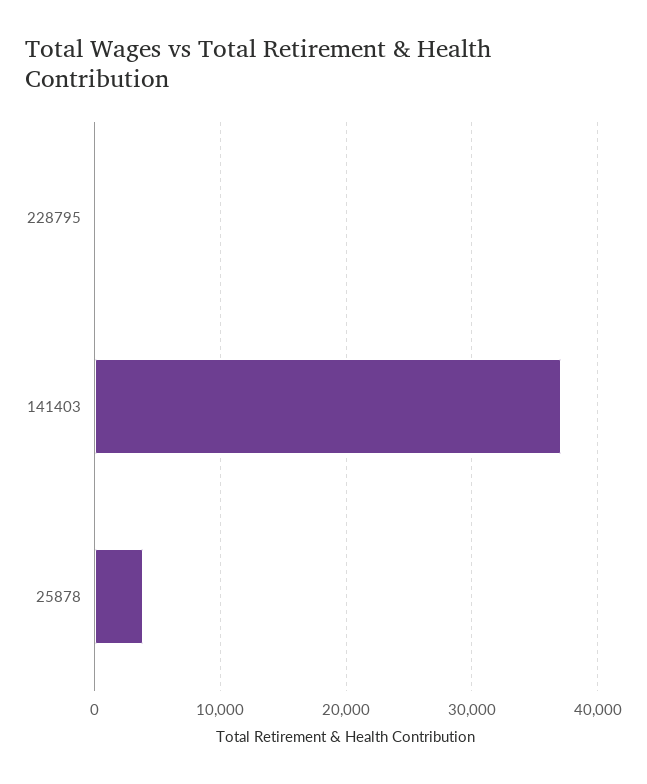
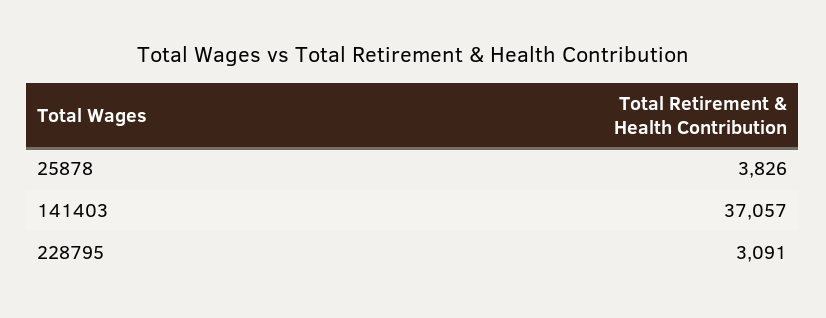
  {
-   "228795": 0,
+   "228795": 3091,
    "141403": 37057,
    "25878": 3826
  }

